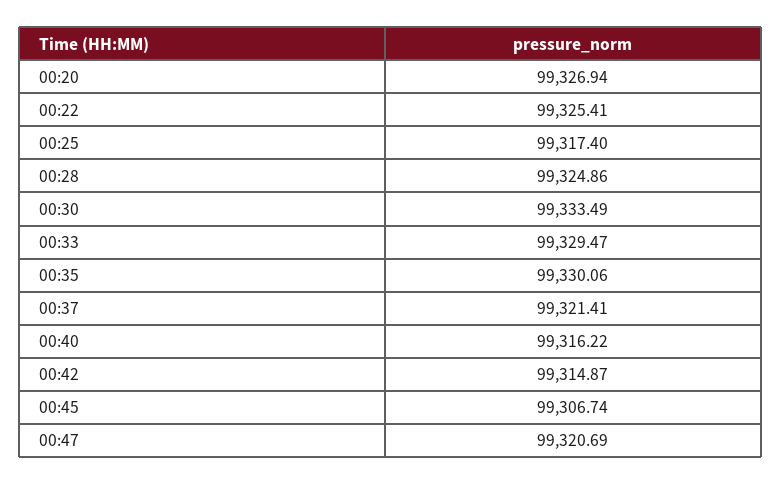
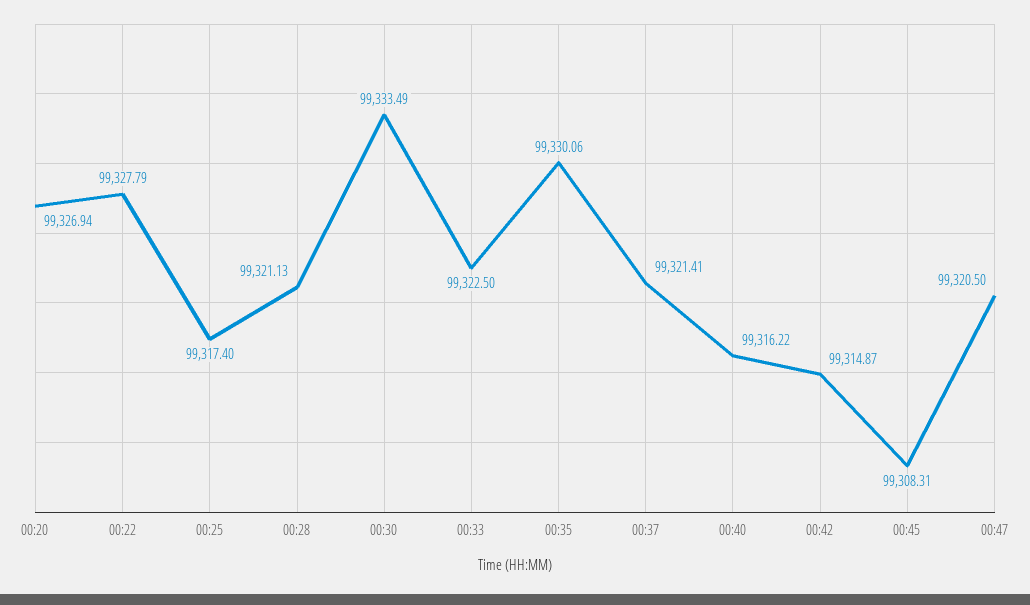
  {
    "00:20": 99326.94,
-   "00:22": 99325.41,
+   "00:22": 99327.79,
    "00:25": 99317.4,
-   "00:28": 99324.86,
+   "00:28": 99321.13,
    "00:30": 99333.49,
-   "00:33": 99329.47,
+   "00:33": 99322.5,
    "00:35": 99330.06,
    "00:37": 99321.41,
    "00:40": 99316.22,
    "00:42": 99314.87,
-   "00:45": 99306.74,
+   "00:45": 99308.31,
-   "00:47": 99320.69
+   "00:47": 99320.5
  }

